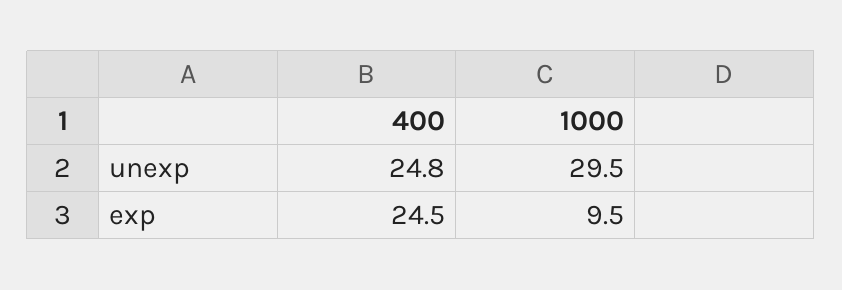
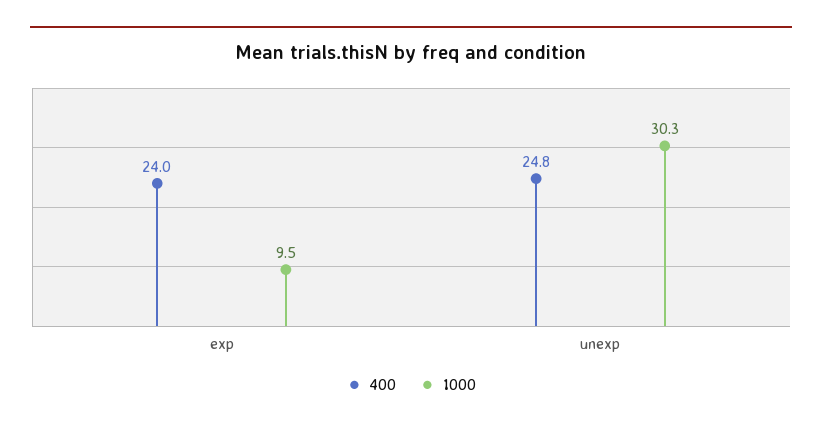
  {
    "400": {
      "unexp": 24.8,
-     "exp": 24.5
+     "exp": 24
    },
    "1000": {
-     "unexp": 29.5,
+     "unexp": 30.3,
      "exp": 9.5
    }
  }

